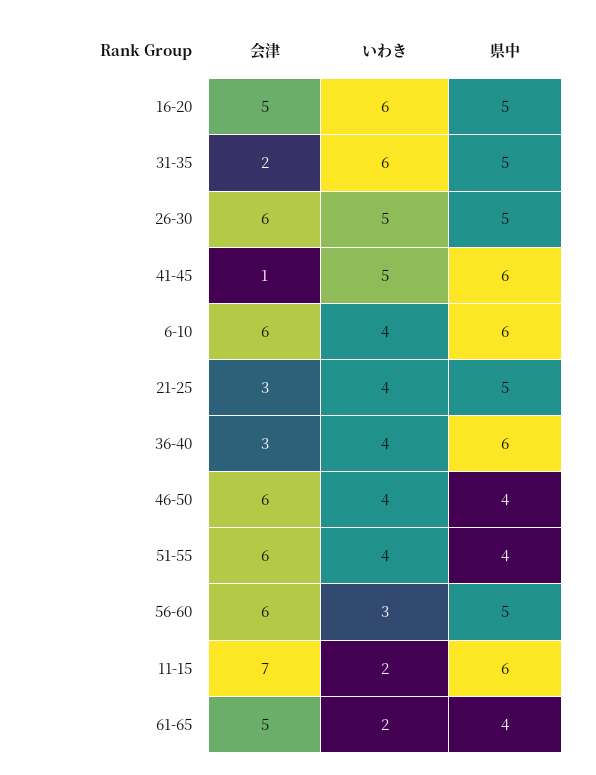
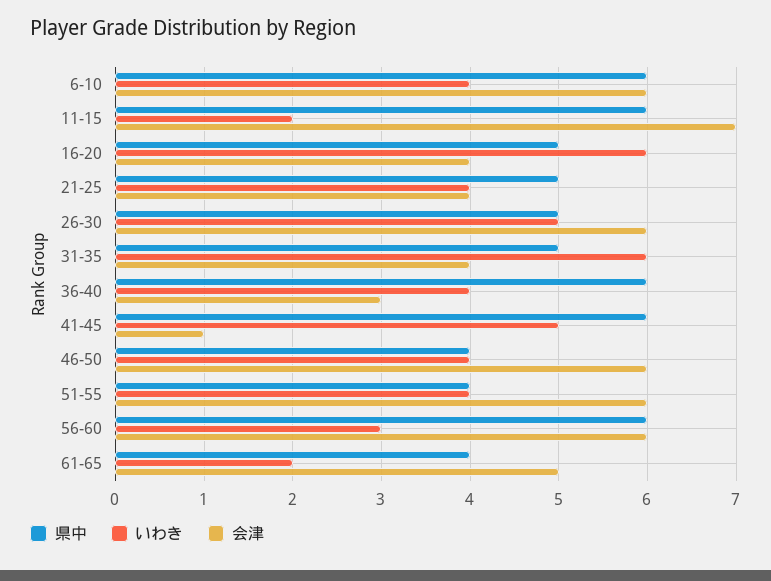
  {
    "会津": {
-     "16-20": 5,
+     "16-20": 4,
-     "31-35": 2,
+     "31-35": 4,
      "26-30": 6,
      "41-45": 1,
      "6-10": 6,
-     "21-25": 3,
+     "21-25": 4,
      "36-40": 3,
      "46-50": 6,
      "51-55": 6,
      "56-60": 6,
      "11-15": 7,
      "61-65": 5
    },
    "いわき": {
      "16-20": 6,
      "31-35": 6,
      "26-30": 5,
      "41-45": 5,
      "6-10": 4,
      "21-25": 4,
      "36-40": 4,
      "46-50": 4,
      "51-55": 4,
      "56-60": 3,
      "11-15": 2,
      "61-65": 2
    },
    "県中": {
      "16-20": 5,
      "31-35": 5,
      "26-30": 5,
      "41-45": 6,
      "6-10": 6,
      "21-25": 5,
      "36-40": 6,
      "46-50": 4,
      "51-55": 4,
-     "56-60": 5,
+     "56-60": 6,
      "11-15": 6,
      "61-65": 4
    }
  }

